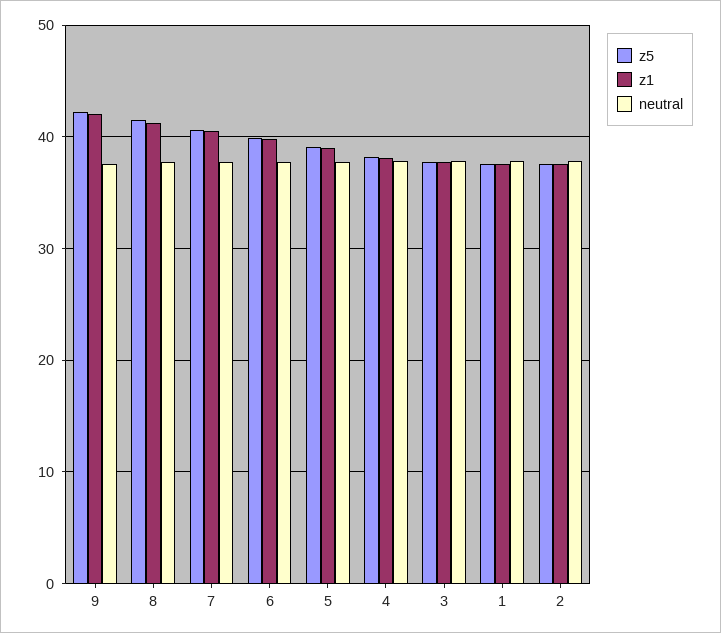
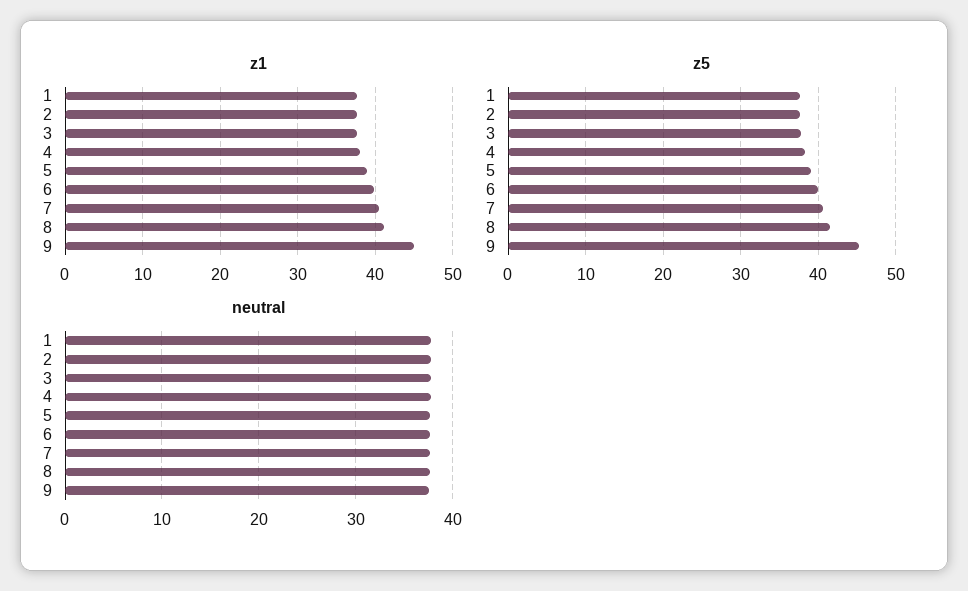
  {
    "z5": {
-     "9": 42,
+     "9": 45,
      "8": 42,
      "7": 41,
      "6": 40,
      "5": 39,
      "4": 38,
      "3": 38,
      "1": 38,
      "2": 38
    },
    "z1": {
-     "9": 42,
+     "9": 45,
      "8": 41,
      "7": 41,
      "6": 40,
      "5": 39,
      "4": 38,
      "3": 38,
      "1": 38,
      "2": 38
    },
    "neutral": {
      "9": 38,
      "8": 38,
      "7": 38,
      "6": 38,
      "5": 38,
      "4": 38,
      "3": 38,
      "1": 38,
      "2": 38
    }
  }

